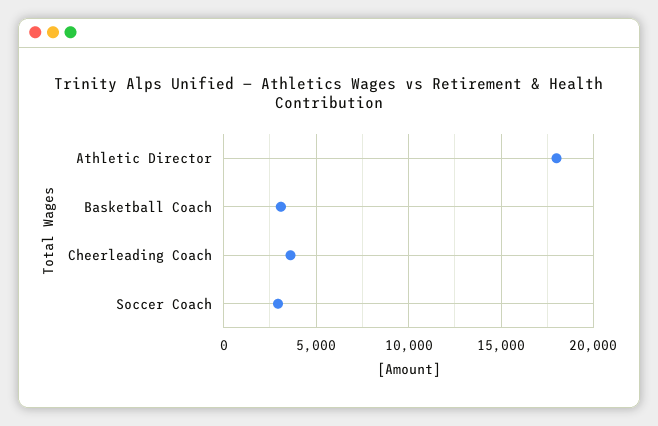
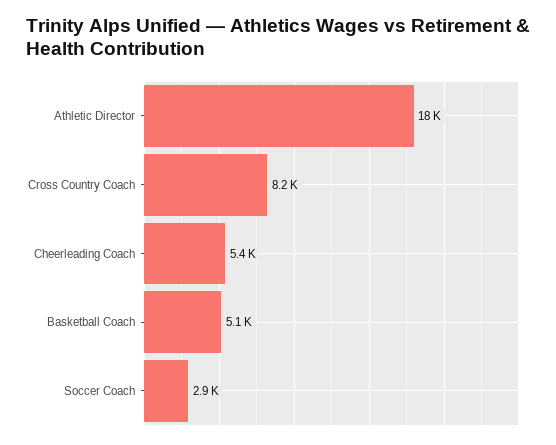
  {
    "Athletic Director": 18000,
-   "Basketball Coach": 3000,
+   "Basketball Coach": 5100,
-   "Cheerleading Coach": 3500,
+   "Cheerleading Coach": 5400,
-   "Soccer Coach": 2900
+   "Soccer Coach": 2900,
+   "Cross Country Coach": 8200
  }

